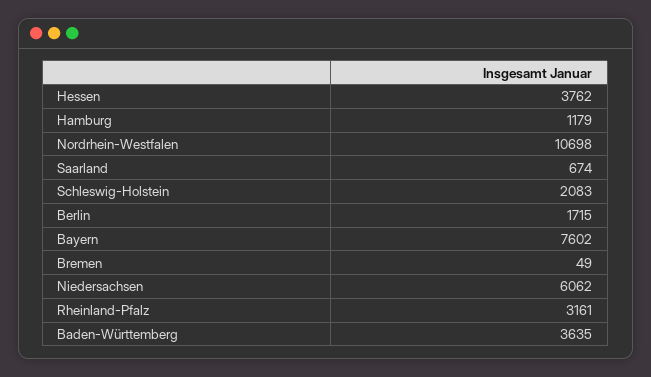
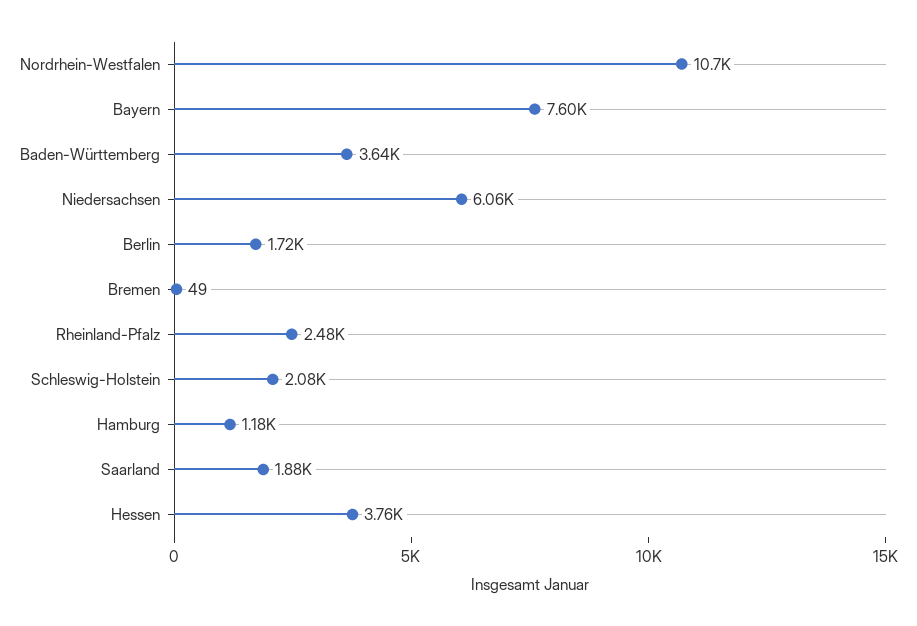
  {
    "Hessen": 3762,
    "Hamburg": 1179,
    "Nordrhein-Westfalen": 10698,
-   "Saarland": 674,
+   "Saarland": 1880,
    "Schleswig-Holstein": 2083,
    "Berlin": 1715,
    "Bayern": 7602,
    "Bremen": 49,
    "Niedersachsen": 6062,
-   "Rheinland-Pfalz": 3161,
+   "Rheinland-Pfalz": 2480,
    "Baden-Württemberg": 3635
  }

